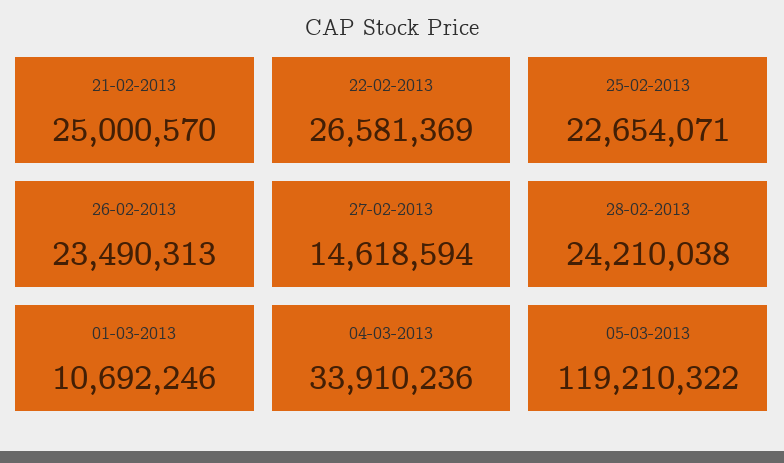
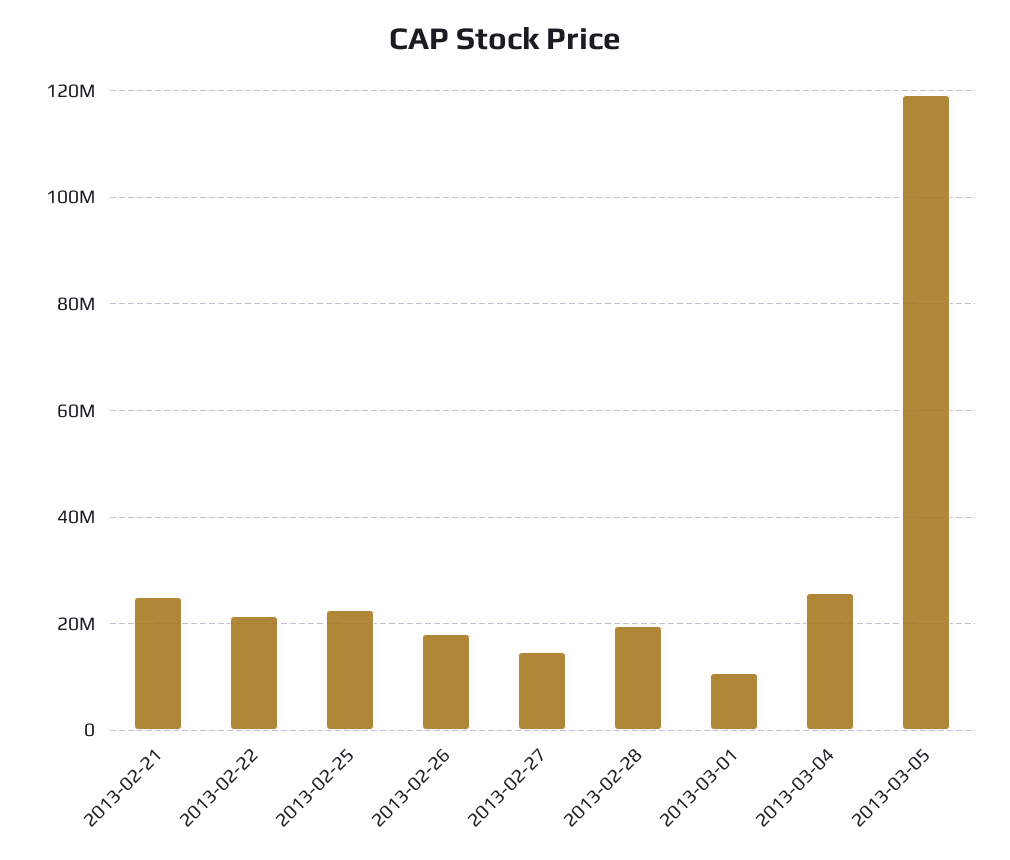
  {
    "21-02-2013": 25000570,
-   "22-02-2013": 26581369,
+   "22-02-2013": 22000000,
    "25-02-2013": 22654071,
-   "26-02-2013": 23490313,
+   "26-02-2013": 18000000,
    "27-02-2013": 14618594,
-   "28-02-2013": 24210038,
+   "28-02-2013": 20000000,
    "01-03-2013": 10692246,
-   "04-03-2013": 33910236,
+   "04-03-2013": 26000000,
    "05-03-2013": 119210322
  }

